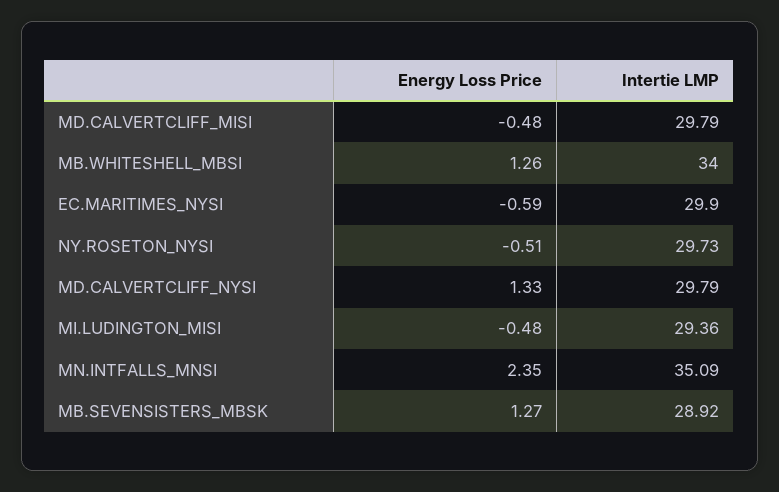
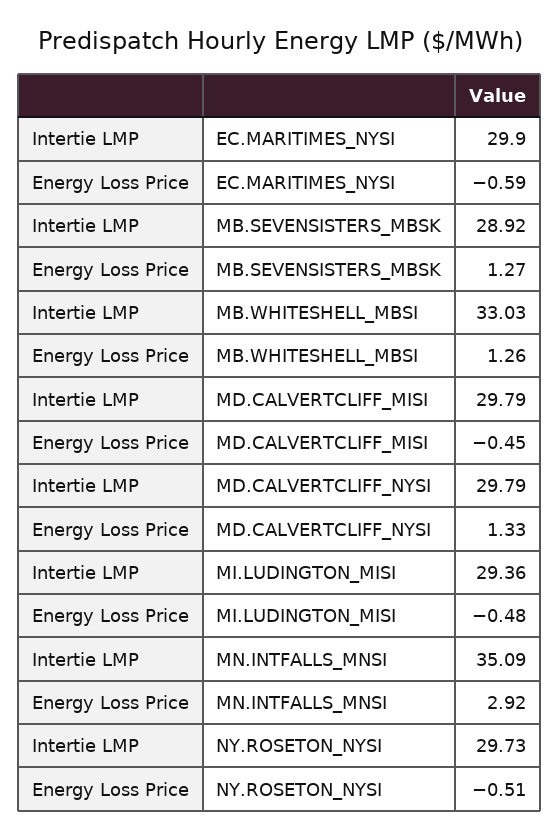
  {
    "Energy Loss Price": {
-     "MD.CALVERTCLIFF_MISI": -0.48,
+     "MD.CALVERTCLIFF_MISI": -0.45,
      "MB.WHITESHELL_MBSI": 1.26,
      "EC.MARITIMES_NYSI": -0.59,
      "NY.ROSETON_NYSI": -0.51,
      "MD.CALVERTCLIFF_NYSI": 1.33,
      "MI.LUDINGTON_MISI": -0.48,
-     "MN.INTFALLS_MNSI": 2.35,
+     "MN.INTFALLS_MNSI": 2.92,
      "MB.SEVENSISTERS_MBSK": 1.27
    },
    "Intertie LMP": {
      "MD.CALVERTCLIFF_MISI": 29.79,
-     "MB.WHITESHELL_MBSI": 34,
+     "MB.WHITESHELL_MBSI": 33.03,
      "EC.MARITIMES_NYSI": 29.9,
      "NY.ROSETON_NYSI": 29.73,
      "MD.CALVERTCLIFF_NYSI": 29.79,
      "MI.LUDINGTON_MISI": 29.36,
      "MN.INTFALLS_MNSI": 35.09,
      "MB.SEVENSISTERS_MBSK": 28.92
    }
  }

